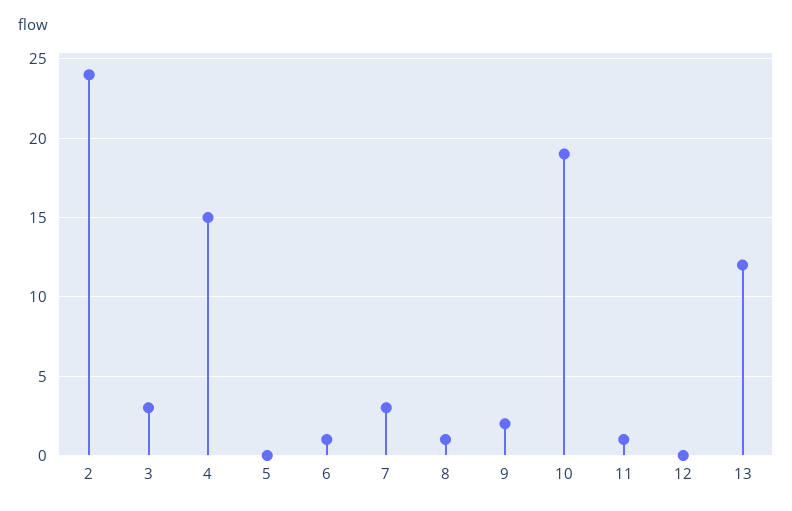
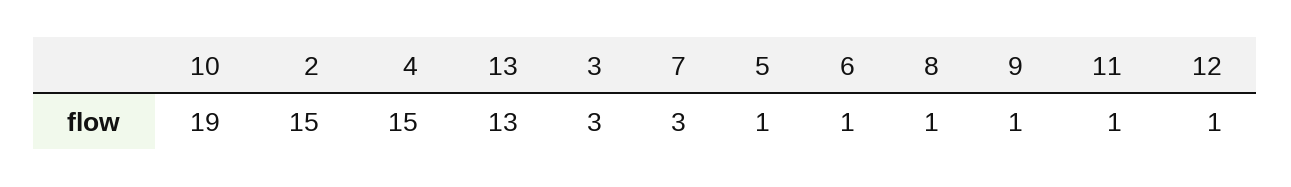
  {
-   "2": 24,
+   "2": 15,
    "3": 3,
    "4": 15,
-   "5": 0,
+   "5": 1,
    "6": 1,
    "7": 3,
    "8": 1,
-   "9": 2,
+   "9": 1,
    "10": 19,
    "11": 1,
-   "12": 0,
+   "12": 1,
-   "13": 12
+   "13": 13
  }

